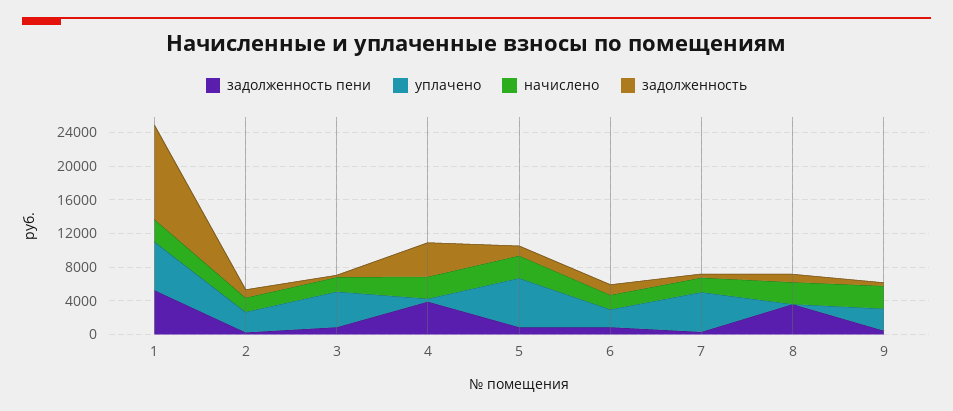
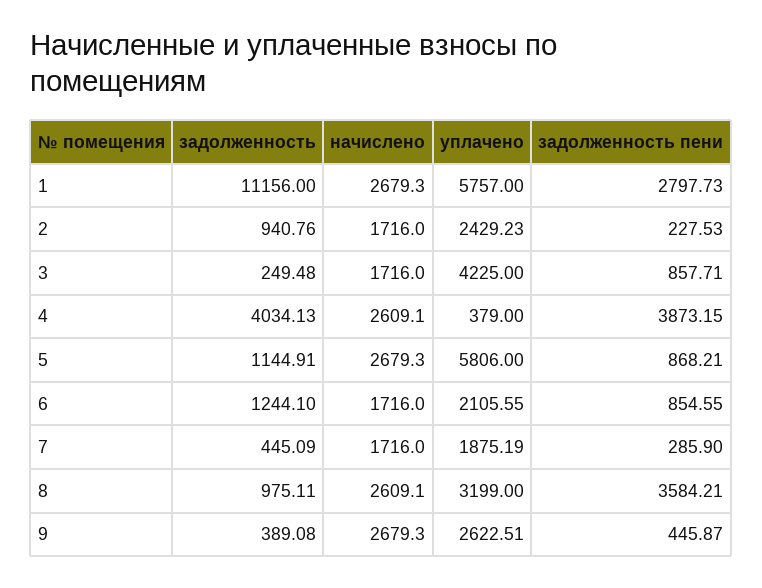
  {
    "задолженность пени": {
-     "1": 5000,
+     "1": 2797.73,
      "2": 227.53,
      "3": 857.71,
      "4": 3873.15,
      "5": 868.21,
      "6": 854.55,
      "7": 285.9,
      "8": 3584.21,
      "9": 445.87
    },
    "уплачено": {
      "1": 5757,
      "2": 2429.23,
      "3": 4225,
      "4": 379,
      "5": 5806,
      "6": 2105.55,
-     "7": 5000,
+     "7": 1875.19,
-     "8": 0,
+     "8": 3199,
      "9": 2622.51
    },
    "начислено": {
      "1": 2679.3,
      "2": 1716,
      "3": 1716,
      "4": 2609.1,
      "5": 2679.3,
      "6": 1716,
      "7": 1716,
      "8": 2609.1,
      "9": 2679.3
    },
    "задолженность": {
      "1": 11156,
      "2": 940.76,
      "3": 249.48,
      "4": 4034.13,
      "5": 1144.91,
      "6": 1244.1,
      "7": 445.09,
      "8": 975.11,
      "9": 389.08
    }
  }

